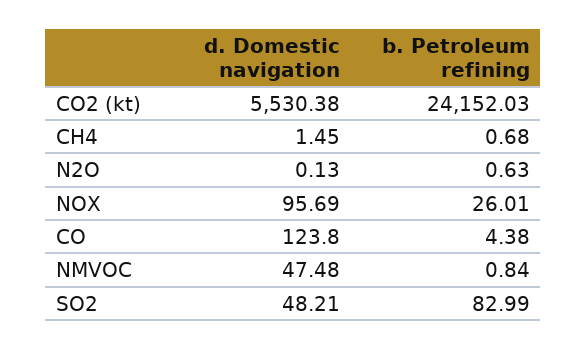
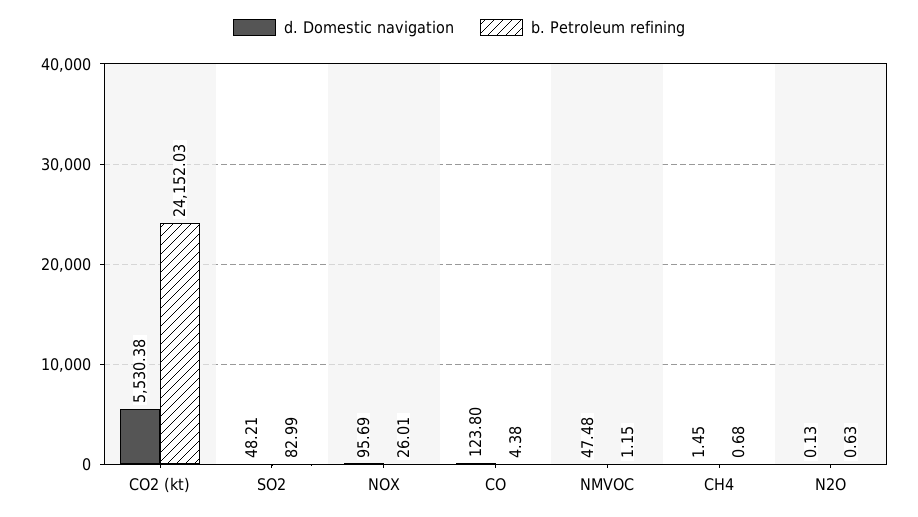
  {
    "d. Domestic navigation": {
      "CO2 (kt)": 5530.38,
      "CH4": 1.45,
      "N2O": 0.13,
      "NOX": 95.69,
      "CO": 123.8,
      "NMVOC": 47.48,
      "SO2": 48.21
    },
    "b. Petroleum refining": {
      "CO2 (kt)": 24152.03,
      "CH4": 0.68,
      "N2O": 0.63,
      "NOX": 26.01,
      "CO": 4.38,
-     "NMVOC": 0.84,
+     "NMVOC": 1.15,
      "SO2": 82.99
    }
  }

